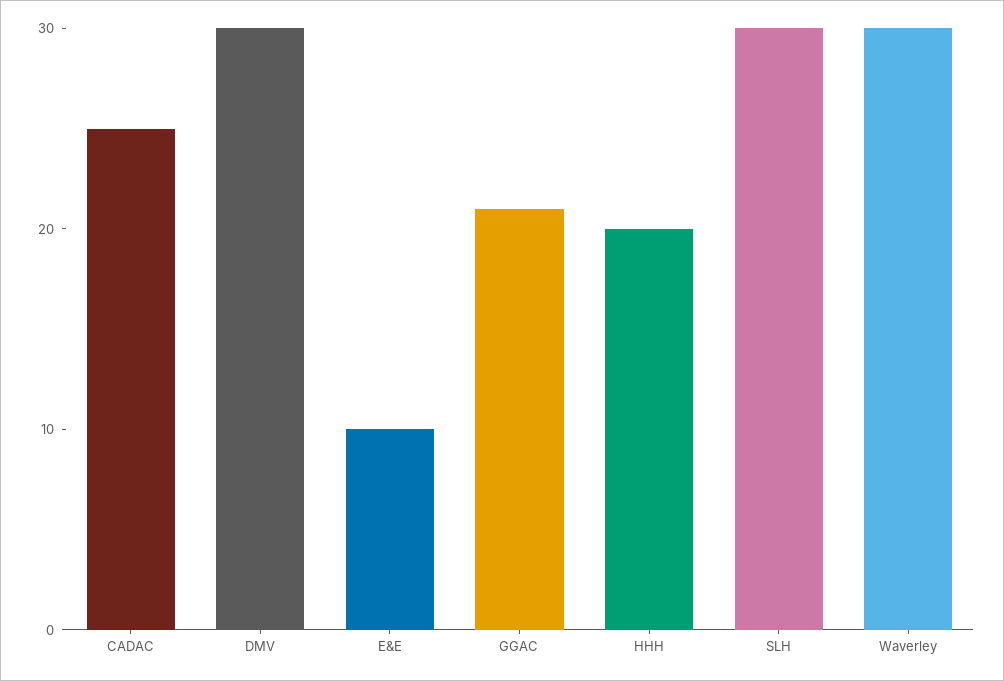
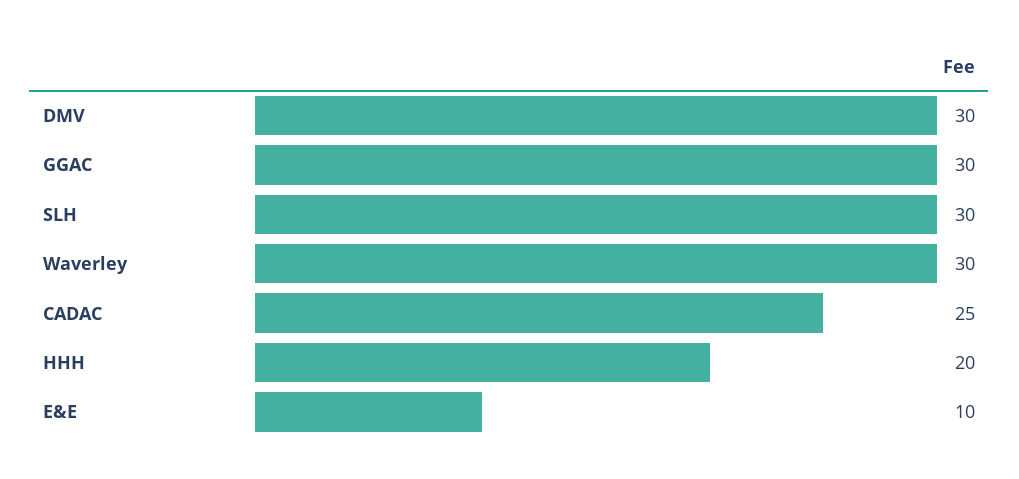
  {
    "CADAC": 25,
    "DMV": 30,
    "E&E": 10,
-   "GGAC": 21,
+   "GGAC": 30,
    "HHH": 20,
    "SLH": 30,
    "Waverley": 30
  }

